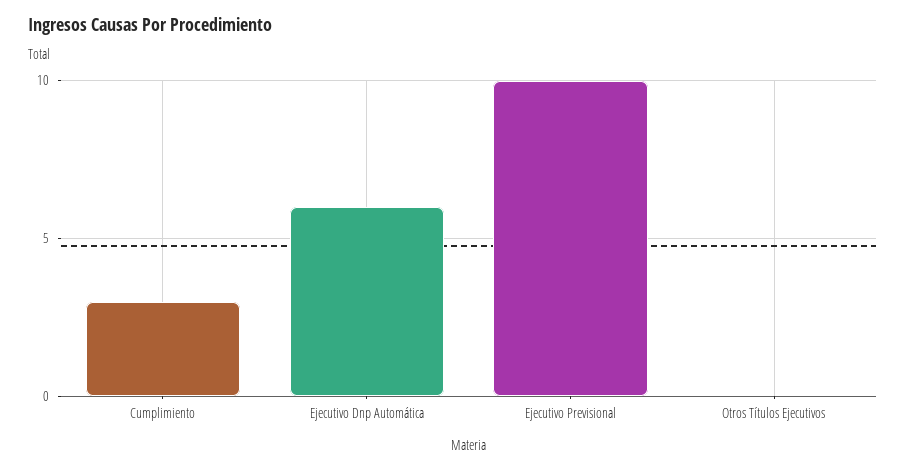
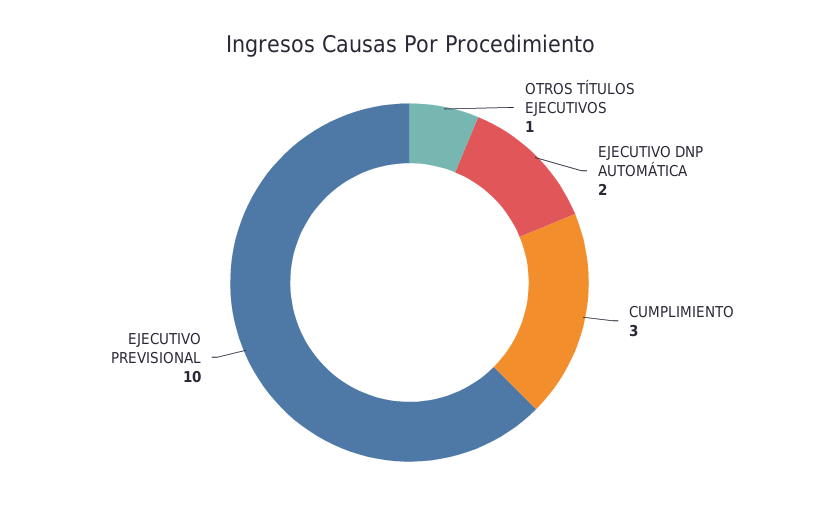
  {
    "Cumplimiento": 3,
-   "Ejecutivo Dnp Automática": 6,
+   "Ejecutivo Dnp Automática": 2,
    "Ejecutivo Previsional": 10,
-   "Otros Títulos Ejecutivos": 0
+   "Otros Títulos Ejecutivos": 1
  }

